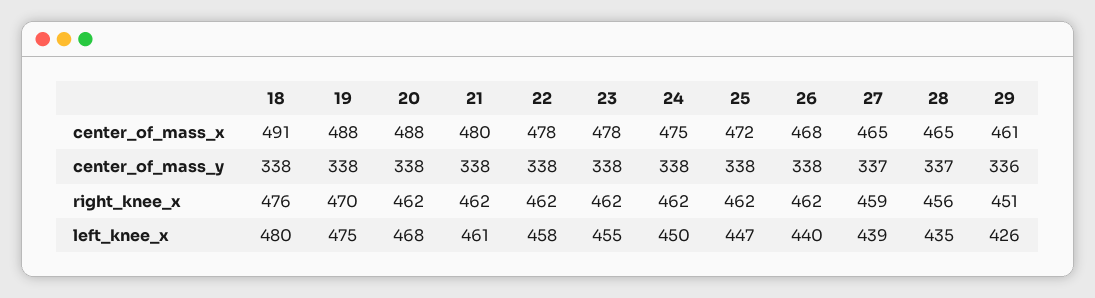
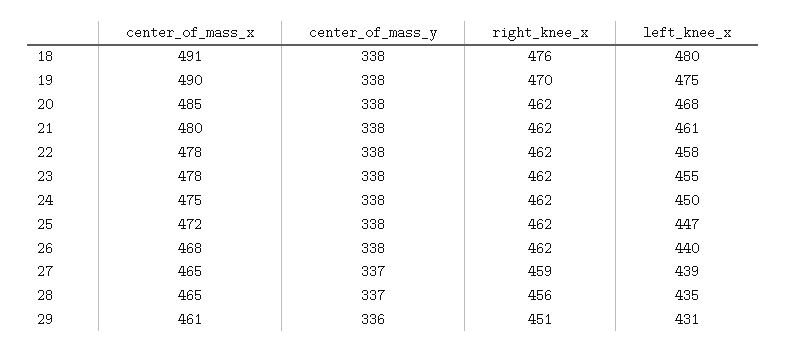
  {
    "18": {
      "center_of_mass_x": 491,
      "center_of_mass_y": 338,
      "right_knee_x": 476,
      "left_knee_x": 480
    },
    "19": {
-     "center_of_mass_x": 488,
+     "center_of_mass_x": 490,
      "center_of_mass_y": 338,
      "right_knee_x": 470,
      "left_knee_x": 475
    },
    "20": {
-     "center_of_mass_x": 488,
+     "center_of_mass_x": 485,
      "center_of_mass_y": 338,
      "right_knee_x": 462,
      "left_knee_x": 468
    },
    "21": {
      "center_of_mass_x": 480,
      "center_of_mass_y": 338,
      "right_knee_x": 462,
      "left_knee_x": 461
    },
    "22": {
      "center_of_mass_x": 478,
      "center_of_mass_y": 338,
      "right_knee_x": 462,
      "left_knee_x": 458
    },
    "23": {
      "center_of_mass_x": 478,
      "center_of_mass_y": 338,
      "right_knee_x": 462,
      "left_knee_x": 455
    },
    "24": {
      "center_of_mass_x": 475,
      "center_of_mass_y": 338,
      "right_knee_x": 462,
      "left_knee_x": 450
    },
    "25": {
      "center_of_mass_x": 472,
      "center_of_mass_y": 338,
      "right_knee_x": 462,
      "left_knee_x": 447
    },
    "26": {
      "center_of_mass_x": 468,
      "center_of_mass_y": 338,
      "right_knee_x": 462,
      "left_knee_x": 440
    },
    "27": {
      "center_of_mass_x": 465,
      "center_of_mass_y": 337,
      "right_knee_x": 459,
      "left_knee_x": 439
    },
    "28": {
      "center_of_mass_x": 465,
      "center_of_mass_y": 337,
      "right_knee_x": 456,
      "left_knee_x": 435
    },
    "29": {
      "center_of_mass_x": 461,
      "center_of_mass_y": 336,
      "right_knee_x": 451,
-     "left_knee_x": 426
+     "left_knee_x": 431
    }
  }

